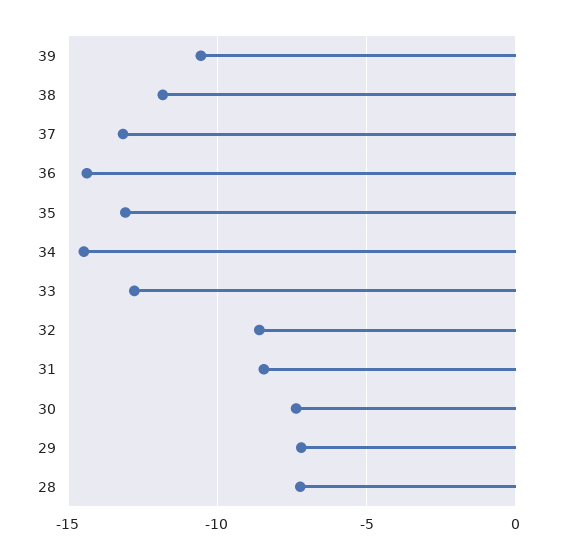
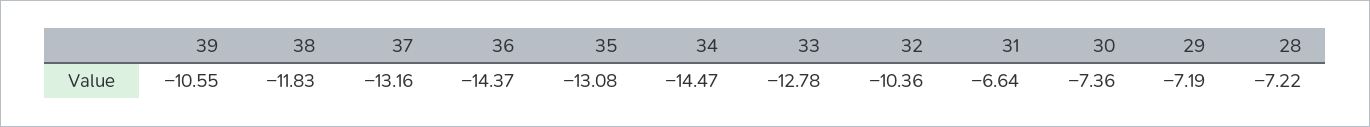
  {
    "39": -10.55,
    "38": -11.83,
    "37": -13.16,
    "36": -14.37,
    "35": -13.08,
    "34": -14.47,
    "33": -12.78,
-   "32": -8.5,
+   "32": -10.36,
-   "31": -8.5,
+   "31": -6.64,
    "30": -7.36,
    "29": -7.19,
    "28": -7.22
  }

